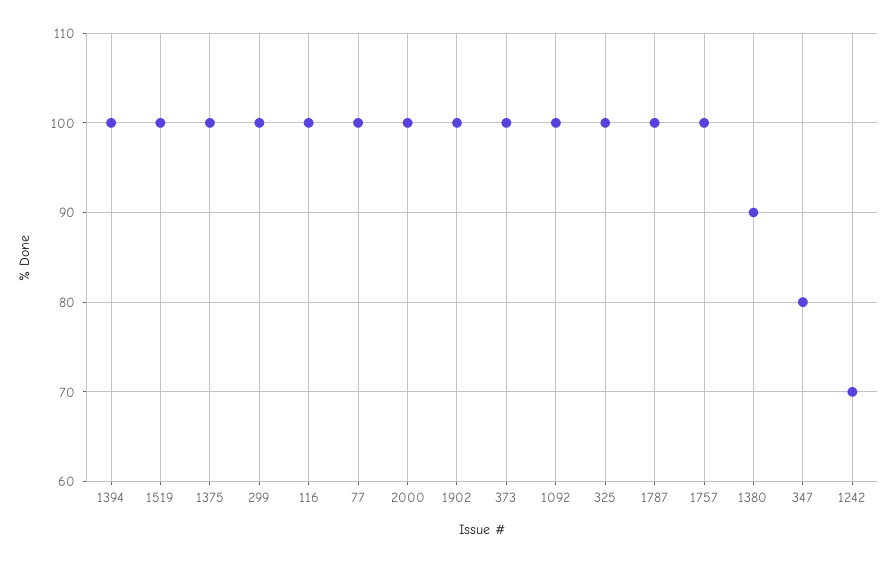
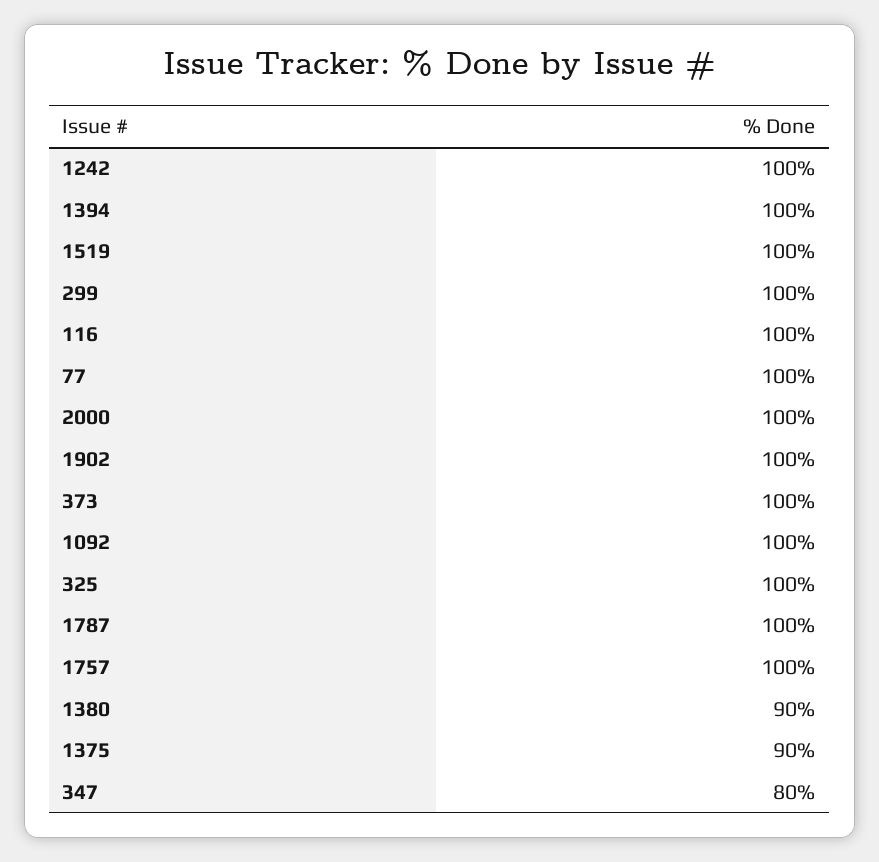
  {
    "1394": 100,
    "1519": 100,
-   "1375": 100,
+   "1375": 90,
    "299": 100,
    "116": 100,
    "77": 100,
    "2000": 100,
    "1902": 100,
    "373": 100,
    "1092": 100,
    "325": 100,
    "1787": 100,
    "1757": 100,
    "1380": 90,
    "347": 80,
-   "1242": 70
+   "1242": 100
  }

